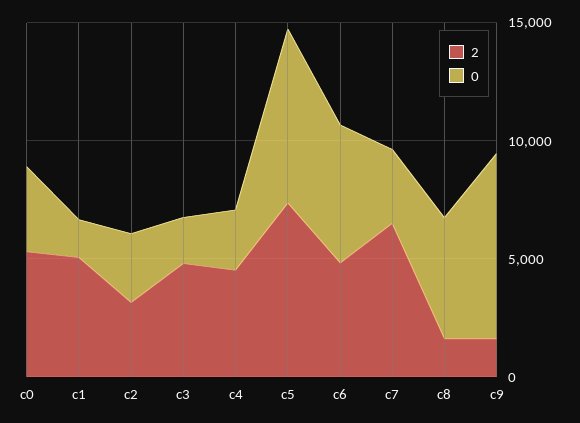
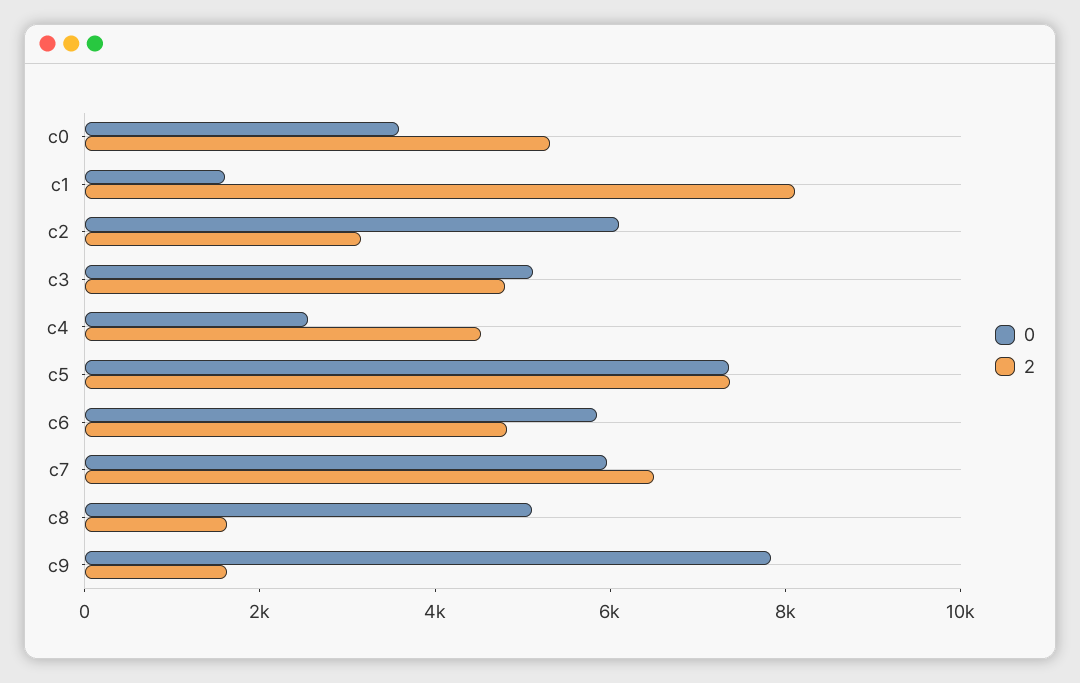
  {
    "2": {
      "c0": 5500,
-     "c1": 5000,
+     "c1": 8000,
      "c2": 3000,
      "c3": 5000,
      "c4": 4500,
      "c5": 7500,
      "c6": 5000,
      "c7": 6500,
      "c8": 1500,
      "c9": 1500
    },
    "0": {
      "c0": 3500,
      "c1": 1500,
-     "c2": 3000,
+     "c2": 6000,
-     "c3": 2000,
+     "c3": 5000,
      "c4": 2500,
      "c5": 7500,
      "c6": 6000,
-     "c7": 3000,
+     "c7": 6000,
      "c8": 5000,
      "c9": 8000
    }
  }

